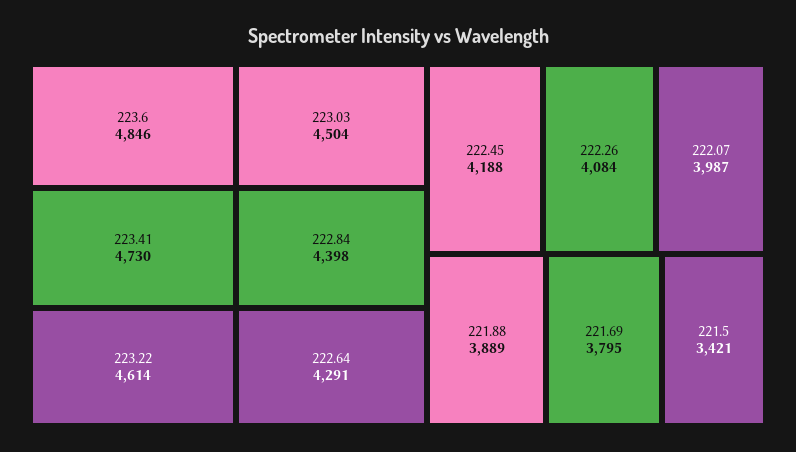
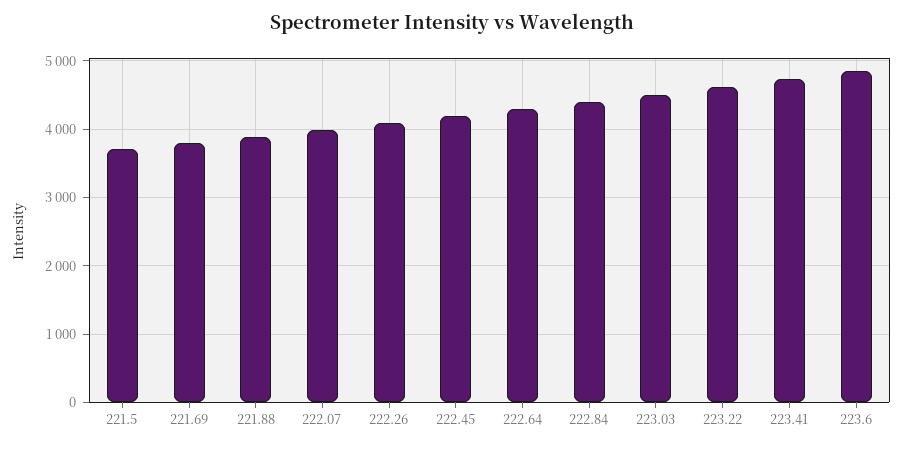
  {
    "223.6": 4846,
    "223.41": 4730,
    "223.22": 4614,
    "223.03": 4504,
    "222.84": 4398,
    "222.64": 4291,
    "222.45": 4188,
    "222.26": 4084,
    "222.07": 3987,
    "221.88": 3889,
    "221.69": 3795,
-   "221.5": 3421
+   "221.5": 3700
  }

